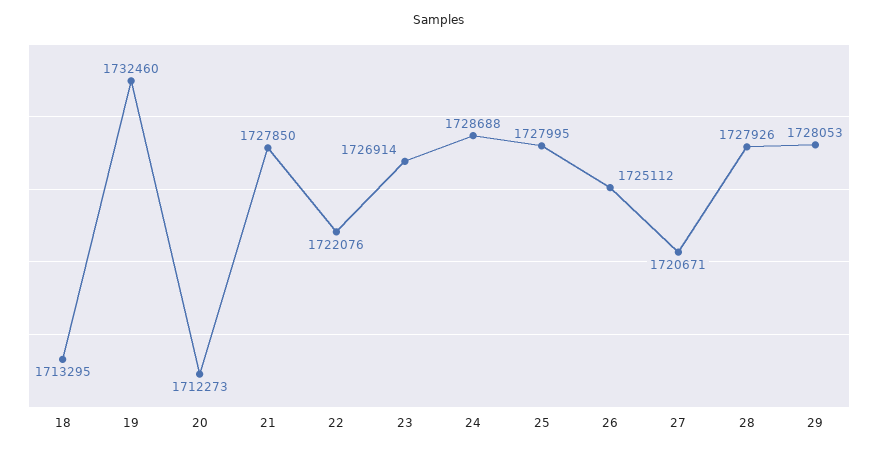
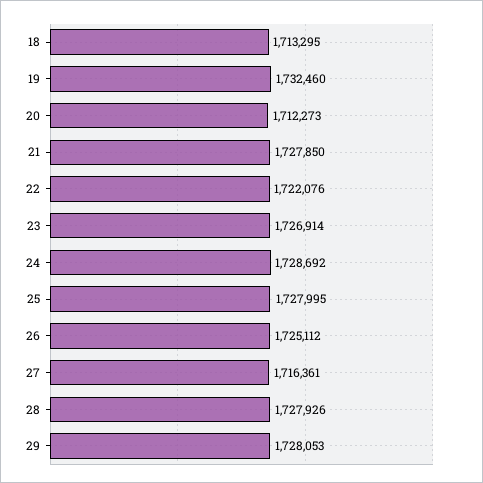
  {
    "18": 1713295,
    "19": 1732460,
    "20": 1712273,
    "21": 1727850,
    "22": 1722076,
    "23": 1726914,
-   "24": 1728688,
+   "24": 1728692,
    "25": 1727995,
    "26": 1725112,
-   "27": 1720671,
+   "27": 1716361,
    "28": 1727926,
    "29": 1728053
  }

